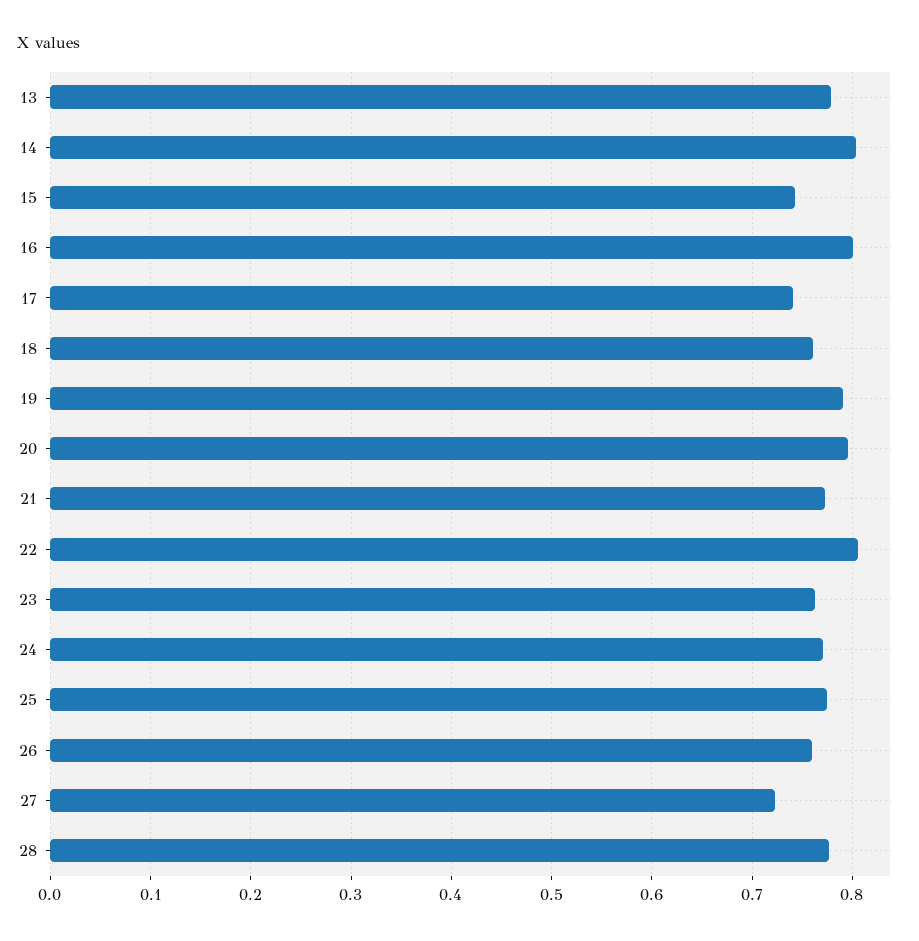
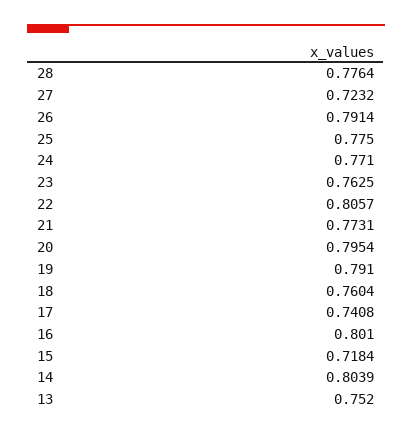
  {
-   "13": 0.78,
+   "13": 0.752,
    "14": 0.8039,
-   "15": 0.74,
+   "15": 0.7184,
    "16": 0.801,
    "17": 0.7408,
    "18": 0.7604,
    "19": 0.791,
    "20": 0.7954,
    "21": 0.7731,
    "22": 0.8057,
    "23": 0.7625,
    "24": 0.771,
    "25": 0.775,
-   "26": 0.76,
+   "26": 0.7914,
    "27": 0.7232,
    "28": 0.7764
  }

